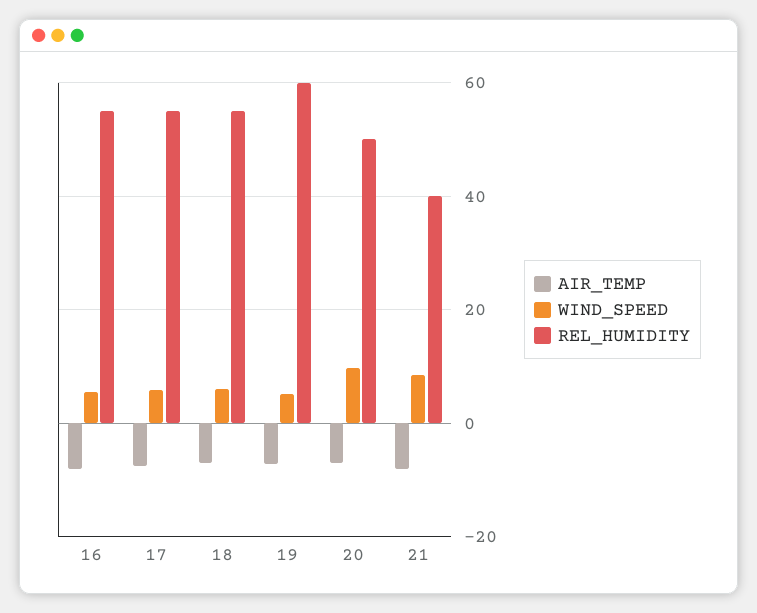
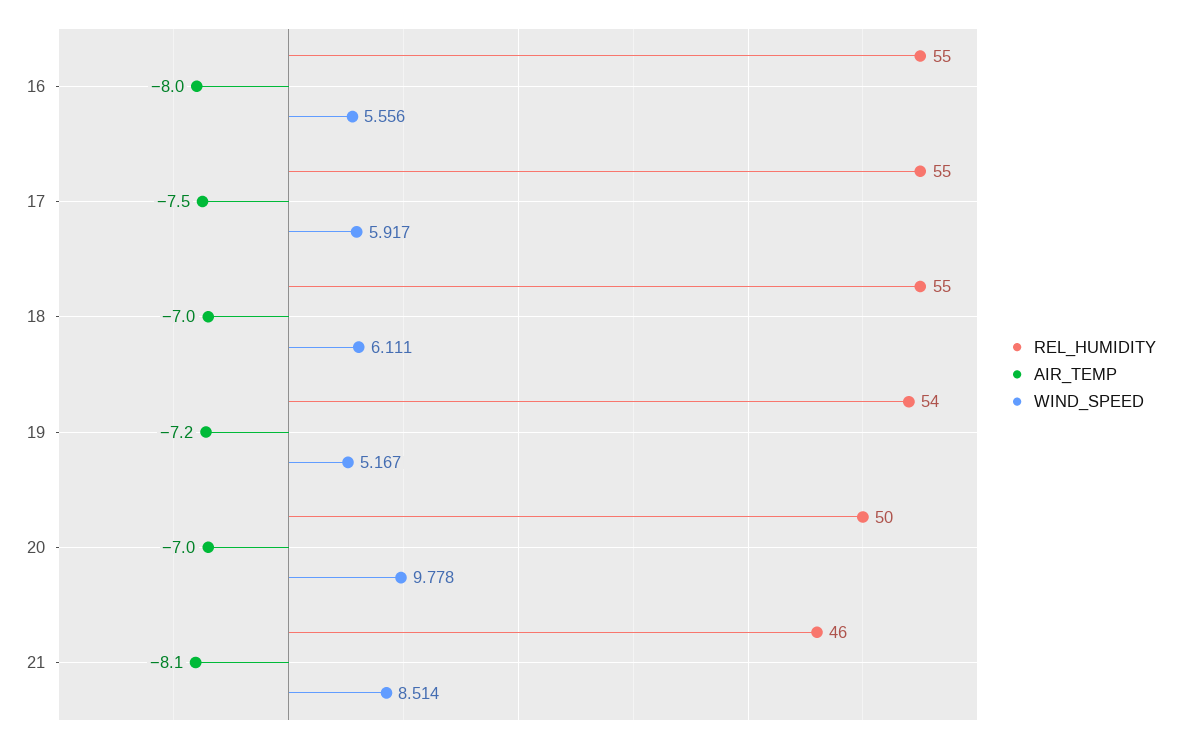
  {
    "AIR_TEMP": {
      "16": -8,
      "17": -7.5,
      "18": -7,
      "19": -7.2,
      "20": -7,
      "21": -8.1
    },
    "WIND_SPEED": {
      "16": 5.556,
      "17": 5.917,
      "18": 6.111,
      "19": 5.167,
      "20": 9.778,
      "21": 8.514
    },
    "REL_HUMIDITY": {
      "16": 55,
      "17": 55,
      "18": 55,
-     "19": 60,
+     "19": 54,
      "20": 50,
-     "21": 40
+     "21": 46
    }
  }

